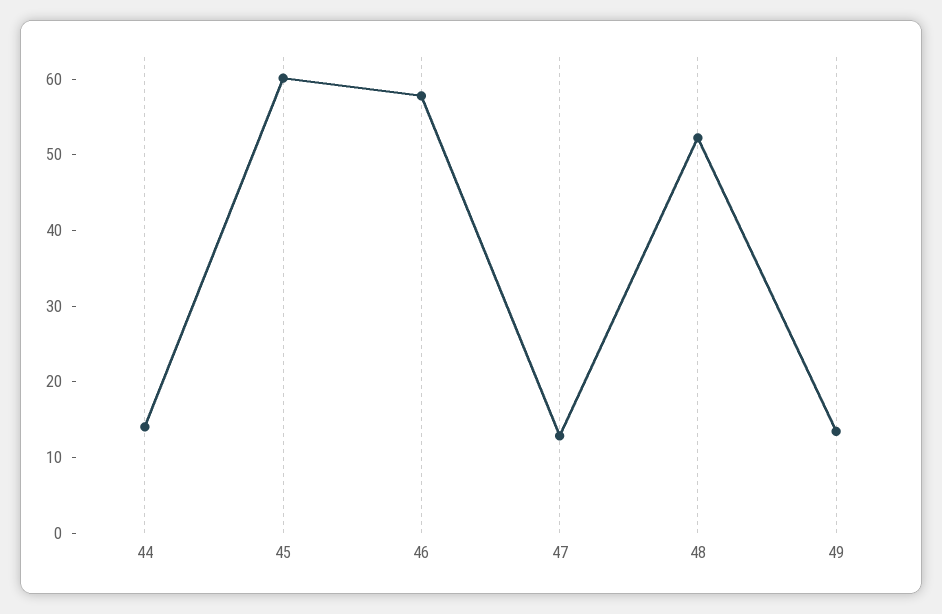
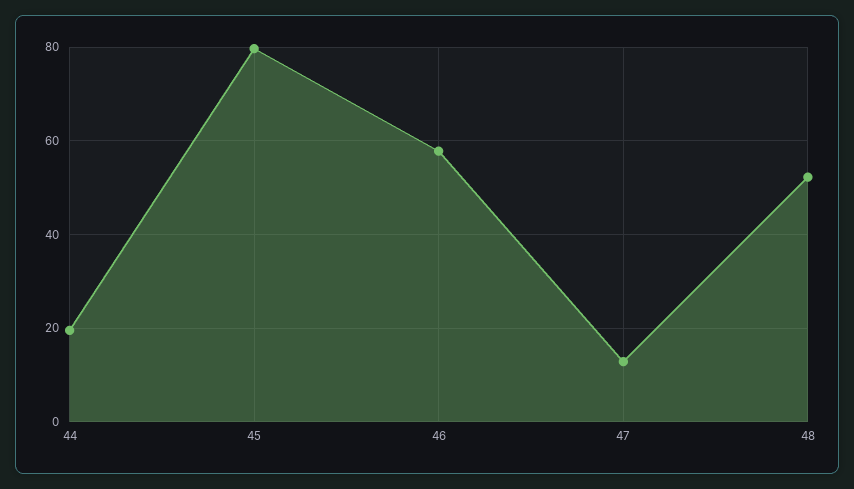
  {
-   "44": 14,
+   "44": 20,
-   "45": 60,
+   "45": 80,
    "46": 58,
    "47": 12,
-   "48": 52,
+   "48": 52
-   "49": 14
  }

